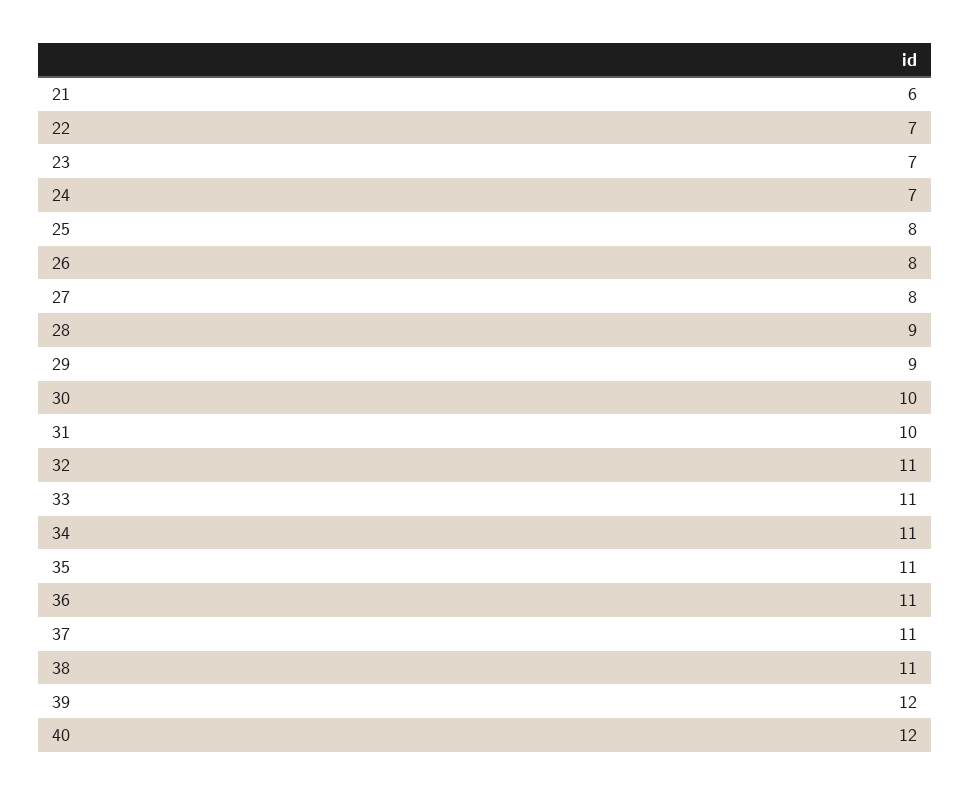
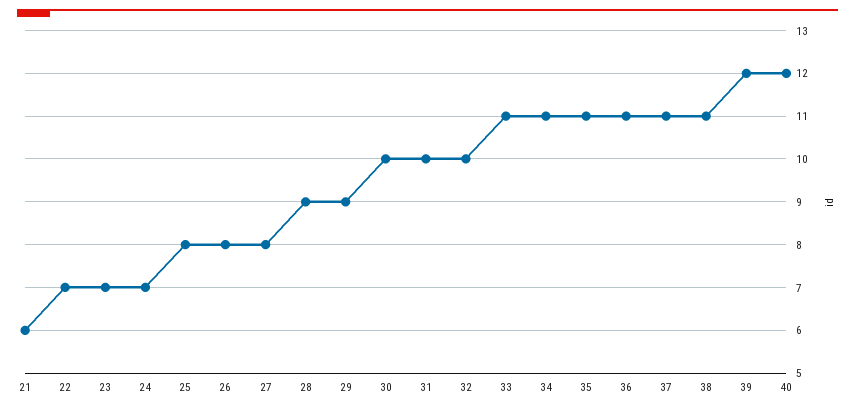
  {
    "21": 6,
    "22": 7,
    "23": 7,
    "24": 7,
    "25": 8,
    "26": 8,
    "27": 8,
    "28": 9,
    "29": 9,
    "30": 10,
    "31": 10,
-   "32": 11,
+   "32": 10,
    "33": 11,
    "34": 11,
    "35": 11,
    "36": 11,
    "37": 11,
    "38": 11,
    "39": 12,
    "40": 12
  }

